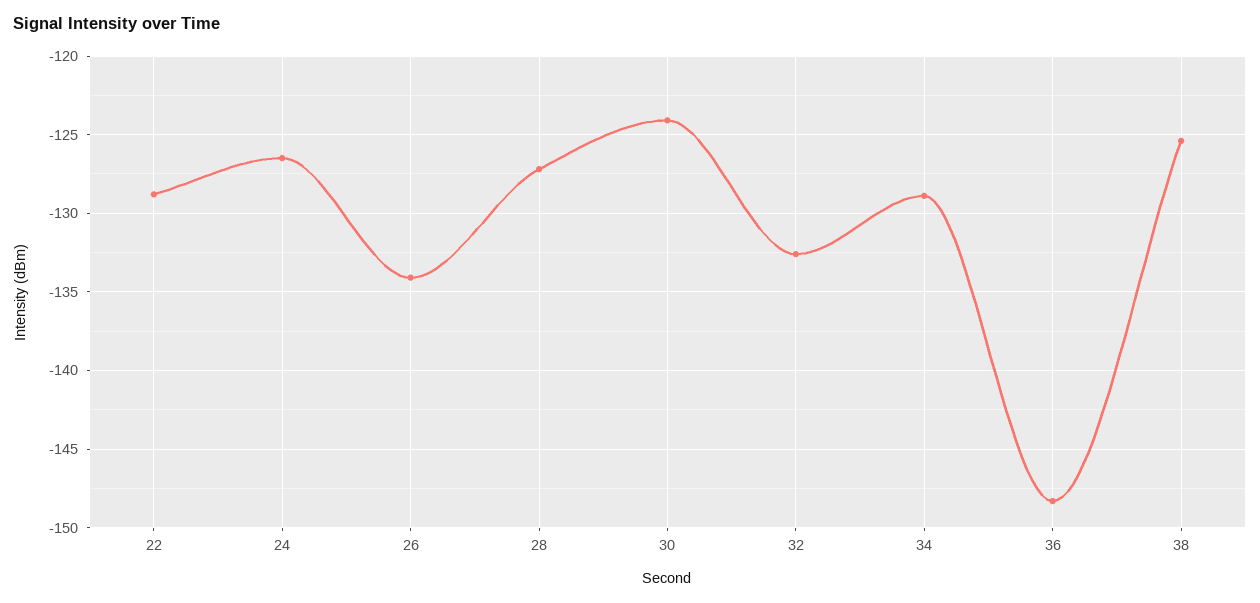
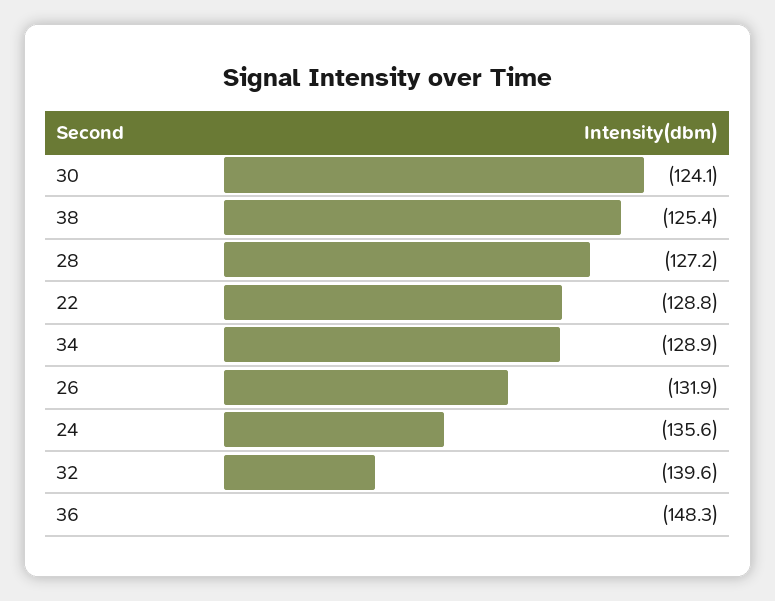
  {
    "22": -128.8,
-   "24": -126.5,
+   "24": -135.6,
-   "26": -134,
+   "26": -131.9,
    "28": -127.2,
    "30": -124.1,
-   "32": -132.5,
+   "32": -139.6,
    "34": -128.9,
    "36": -148.3,
    "38": -125.4
  }

